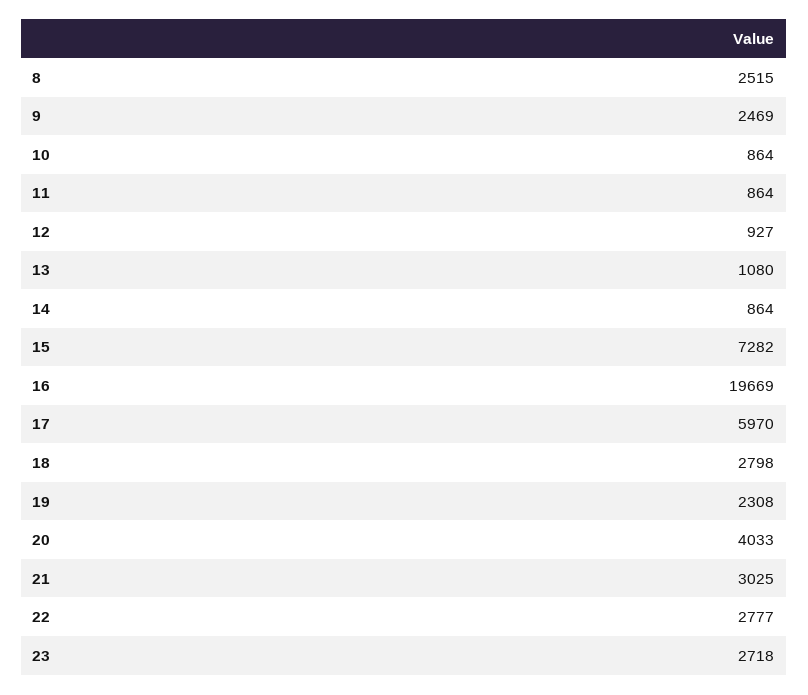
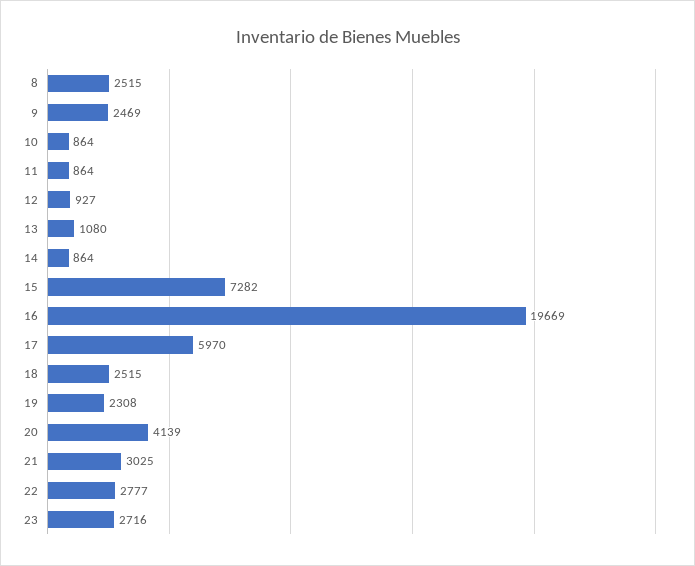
  {
    "8": 2515,
    "9": 2469,
    "10": 864,
    "11": 864,
    "12": 927,
    "13": 1080,
    "14": 864,
    "15": 7282,
    "16": 19669,
    "17": 5970,
-   "18": 2798,
+   "18": 2515,
    "19": 2308,
-   "20": 4033,
+   "20": 4139,
    "21": 3025,
    "22": 2777,
-   "23": 2718
+   "23": 2716
  }

